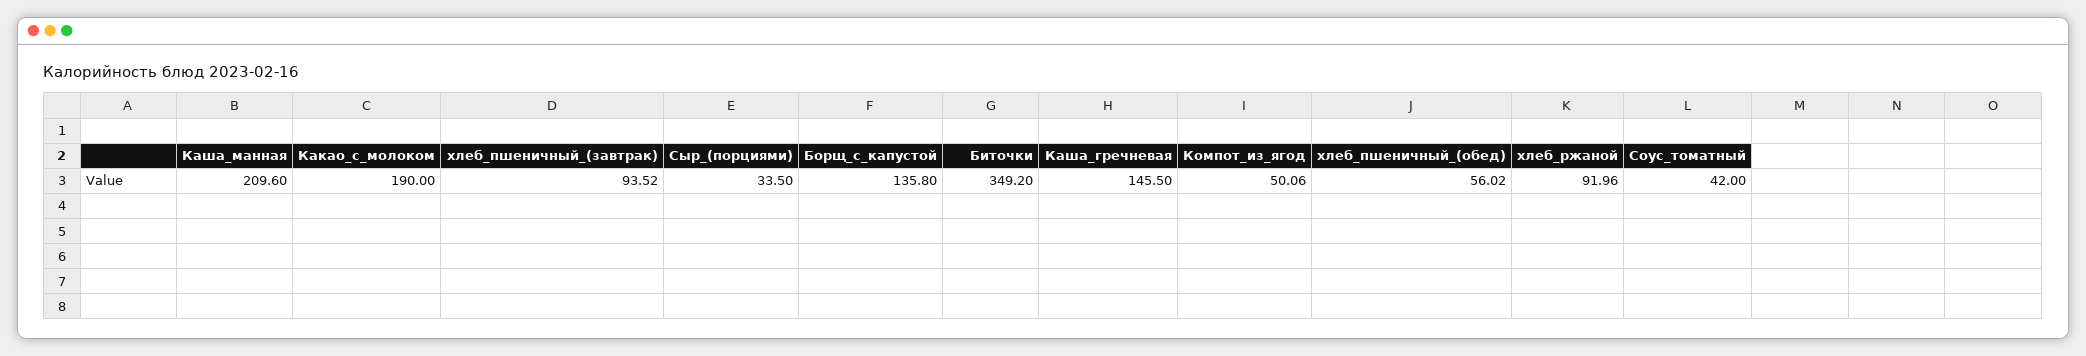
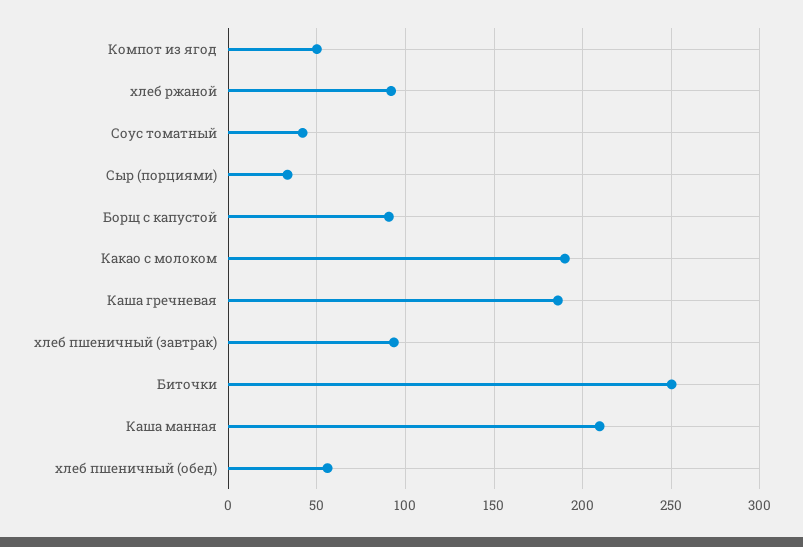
  {
    "Каша_манная": 209.6,
    "Какао_с_молоком": 190,
    "хлеб_пшеничный_(завтрак)": 93.52,
    "Сыр_(порциями)": 33.5,
-   "Борщ_с_капустой": 135.8,
+   "Борщ_с_капустой": 90,
-   "Биточки": 349.2,
+   "Биточки": 250,
-   "Каша_гречневая": 145.5,
+   "Каша_гречневая": 185,
    "Компот_из_ягод": 50.06,
    "хлеб_пшеничный_(обед)": 56.02,
    "хлеб_ржаной": 91.96,
    "Соус_томатный": 42
  }

